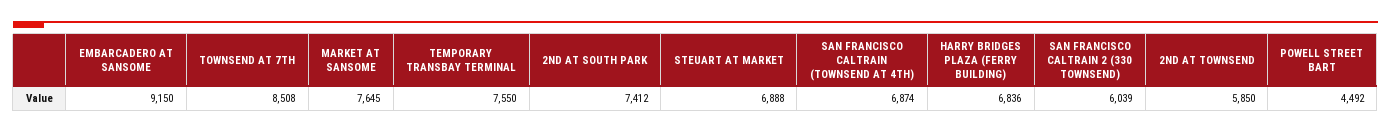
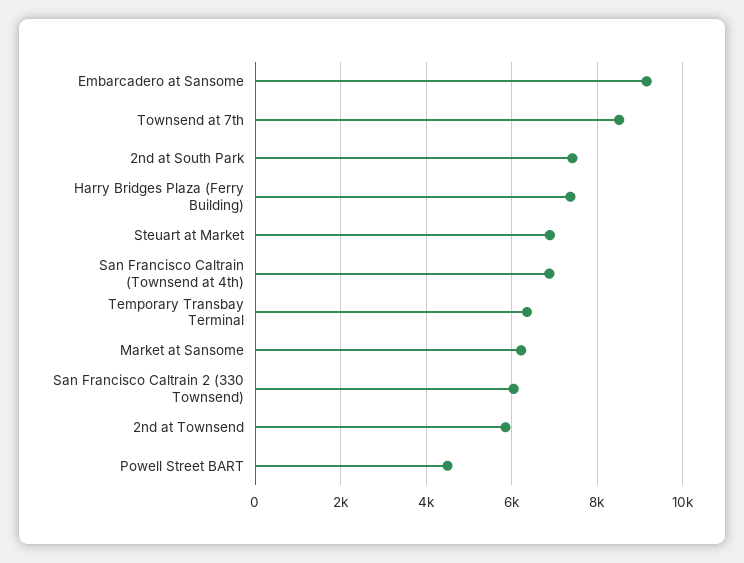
  {
    "EMBARCADERO AT SANSOME": 9150,
    "TOWNSEND AT 7TH": 8508,
-   "MARKET AT SANSOME": 7645,
+   "MARKET AT SANSOME": 6200,
-   "TEMPORARY TRANSBAY TERMINAL": 7550,
+   "TEMPORARY TRANSBAY TERMINAL": 6400,
    "2ND AT SOUTH PARK": 7412,
    "STEUART AT MARKET": 6888,
    "SAN FRANCISCO CALTRAIN (TOWNSEND AT 4TH)": 6874,
-   "HARRY BRIDGES PLAZA (FERRY BUILDING)": 6836,
+   "HARRY BRIDGES PLAZA (FERRY BUILDING)": 7400,
    "SAN FRANCISCO CALTRAIN 2 (330 TOWNSEND)": 6039,
    "2ND AT TOWNSEND": 5850,
    "POWELL STREET BART": 4492
  }

